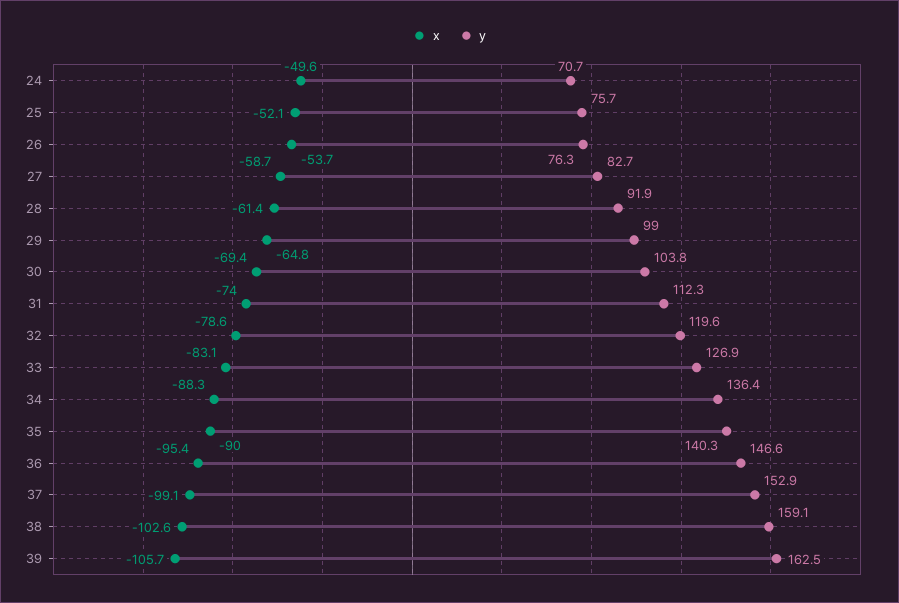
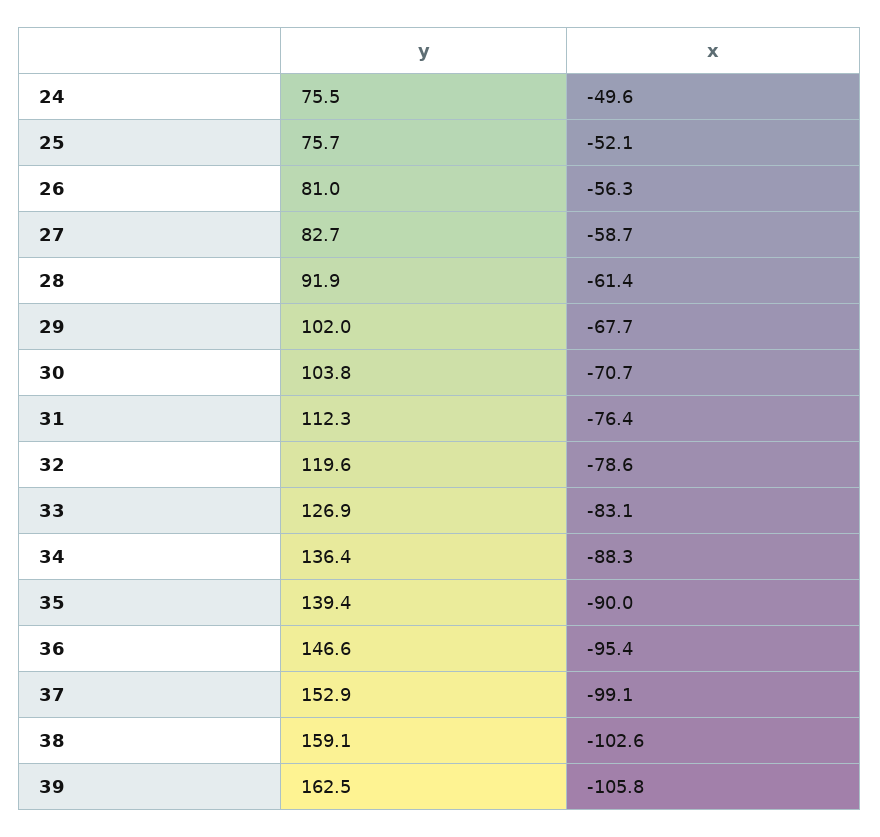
  {
    "x": {
      "24": -49.6,
      "25": -52.1,
-     "26": -53.7,
+     "26": -56.3,
      "27": -58.7,
      "28": -61.4,
-     "29": -64.8,
+     "29": -67.7,
-     "30": -69.4,
+     "30": -70.7,
-     "31": -74,
+     "31": -76.4,
      "32": -78.6,
      "33": -83.1,
      "34": -88.3,
      "35": -90,
      "36": -95.4,
      "37": -99.1,
      "38": -102.6,
-     "39": -105.7
+     "39": -105.8
    },
    "y": {
-     "24": 70.7,
+     "24": 75.5,
      "25": 75.7,
-     "26": 76.3,
+     "26": 81,
      "27": 82.7,
      "28": 91.9,
-     "29": 99,
+     "29": 102,
      "30": 103.8,
      "31": 112.3,
      "32": 119.6,
      "33": 126.9,
      "34": 136.4,
-     "35": 140.3,
+     "35": 139.4,
      "36": 146.6,
      "37": 152.9,
      "38": 159.1,
      "39": 162.5
    }
  }

